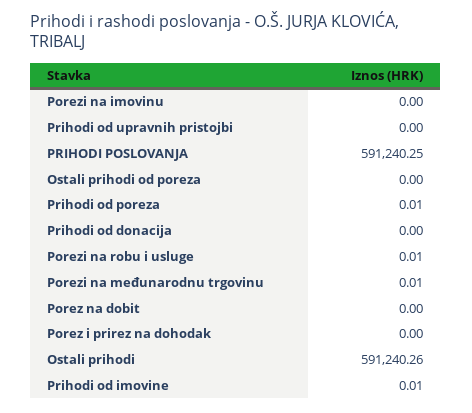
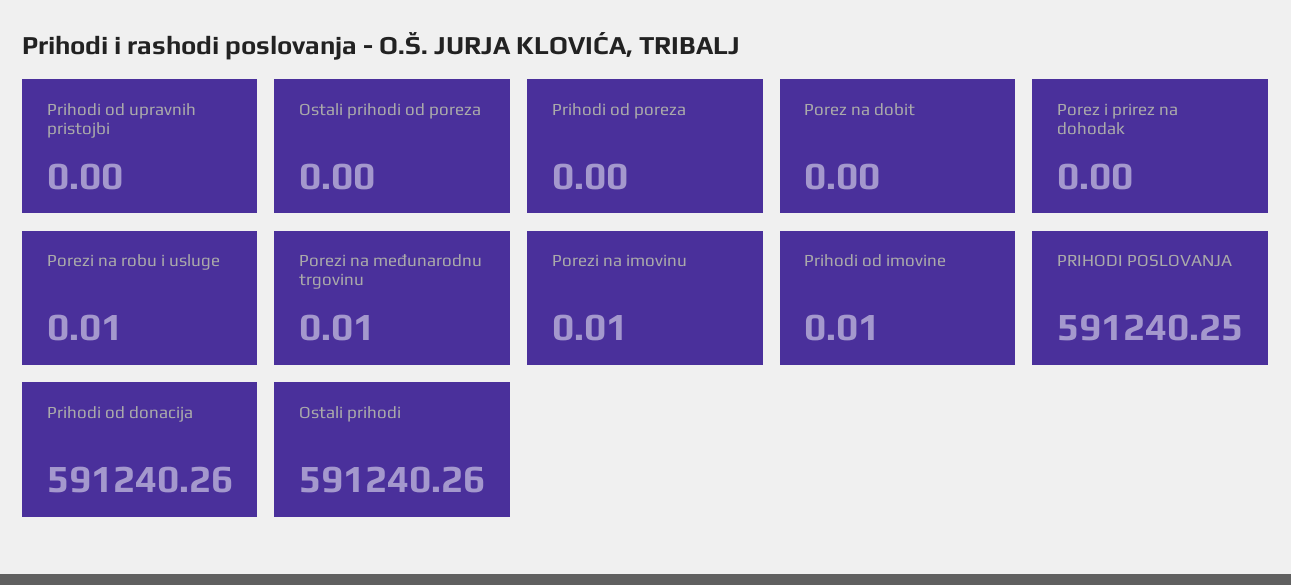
  {
-   "Porezi na imovinu": 0,
+   "Porezi na imovinu": 0.01,
    "Prihodi od upravnih pristojbi": 0,
    "PRIHODI POSLOVANJA": 591240.25,
    "Ostali prihodi od poreza": 0,
-   "Prihodi od poreza": 0.01,
+   "Prihodi od poreza": 0,
-   "Prihodi od donacija": 0,
+   "Prihodi od donacija": 591240.26,
    "Porezi na robu i usluge": 0.01,
    "Porezi na međunarodnu trgovinu": 0.01,
    "Porez na dobit": 0,
    "Porez i prirez na dohodak": 0,
    "Ostali prihodi": 591240.26,
    "Prihodi od imovine": 0.01
  }

